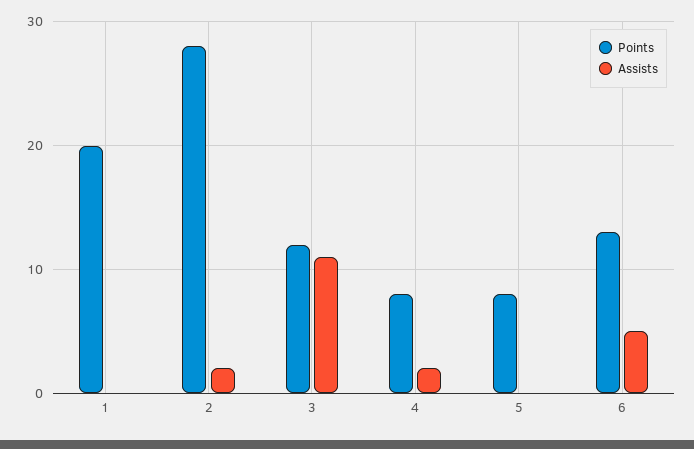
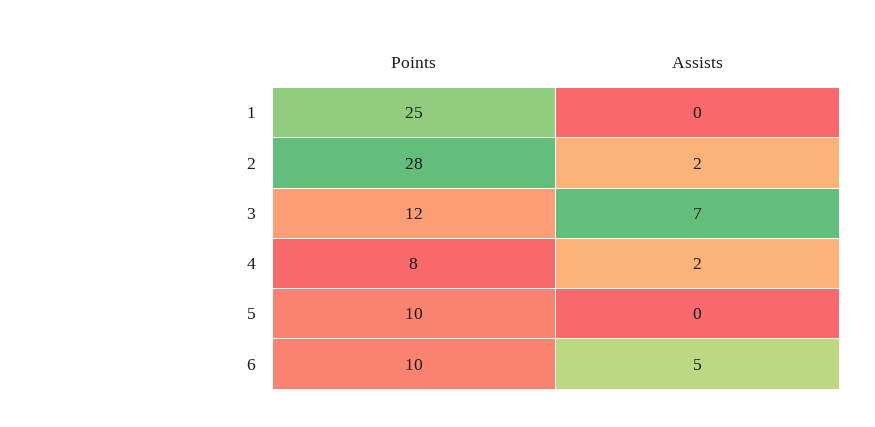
  {
    "Points": {
-     "1": 20,
+     "1": 25,
      "2": 28,
      "3": 12,
      "4": 8,
-     "5": 8,
+     "5": 10,
-     "6": 13
+     "6": 10
    },
    "Assists": {
      "1": 0,
      "2": 2,
-     "3": 11,
+     "3": 7,
      "4": 2,
      "5": 0,
      "6": 5
    }
  }

